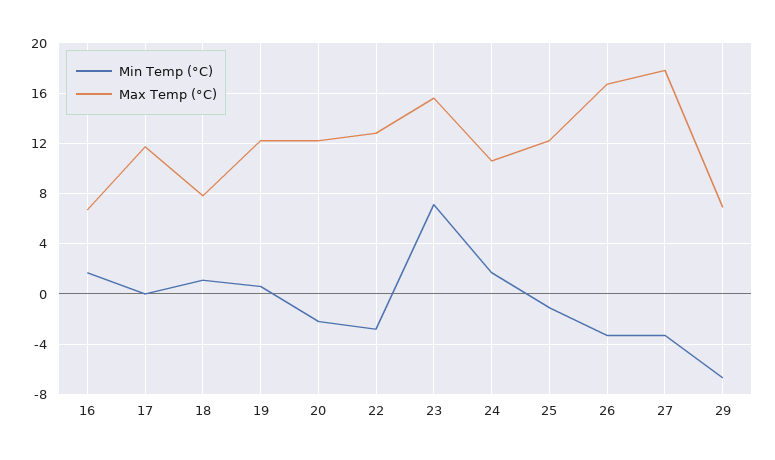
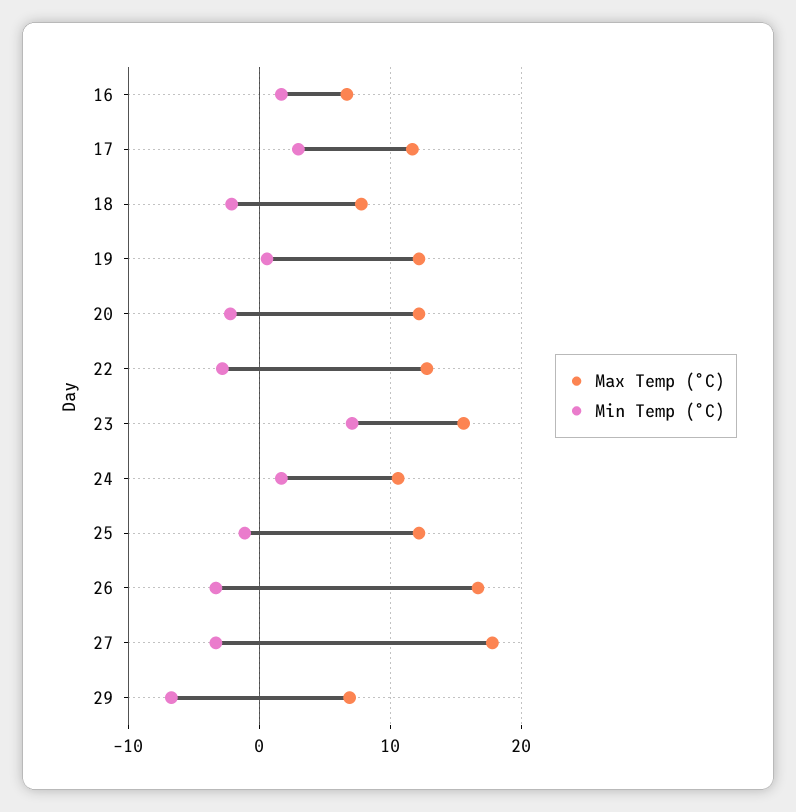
  {
    "Min Temp (°C)": {
      "16": 1.5,
-     "17": 0,
+     "17": 3,
-     "18": 1,
+     "18": -2,
      "19": 0.5,
      "20": -2,
      "22": -3,
      "23": 7,
      "24": 1.5,
      "25": -1,
      "26": -3.5,
      "27": -3.5,
      "29": -6.5
    },
    "Max Temp (°C)": {
      "16": 6.5,
      "17": 11.5,
      "18": 8,
      "19": 12,
      "20": 12,
      "22": 13,
      "23": 15.5,
      "24": 10.5,
      "25": 12,
      "26": 16.5,
      "27": 18,
      "29": 7
    }
  }

